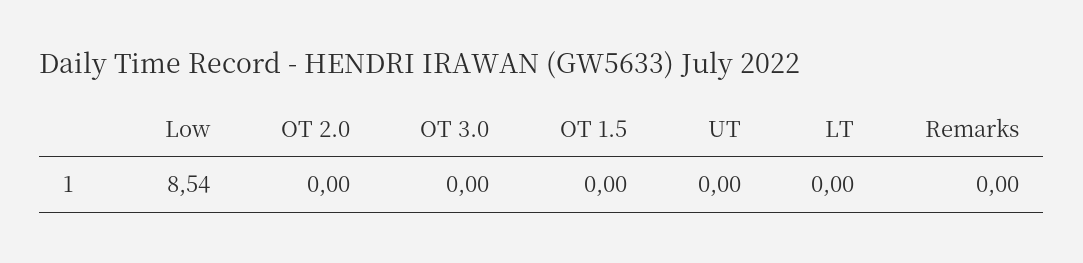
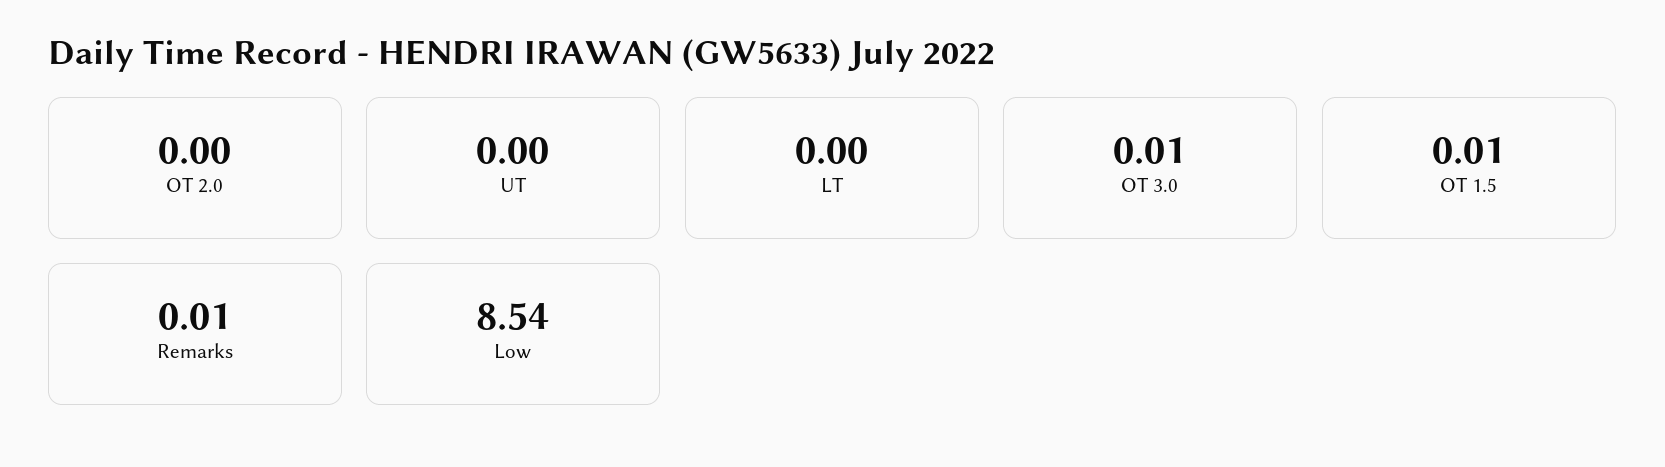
  {
    "Low": 8.54,
    "OT 2.0": 0,
-   "OT 3.0": 0,
+   "OT 3.0": 0.01,
-   "OT 1.5": 0,
+   "OT 1.5": 0.01,
    "UT": 0,
    "LT": 0,
-   "Remarks": 0
+   "Remarks": 0.01
  }

